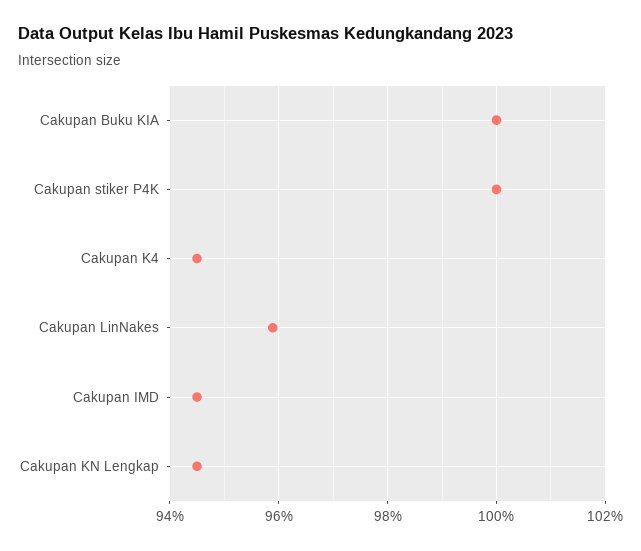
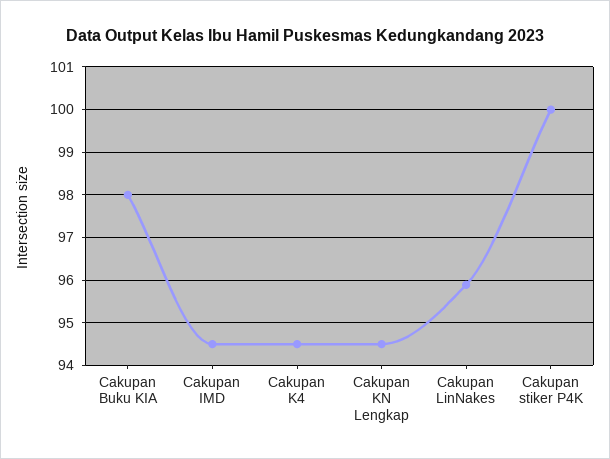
  {
-   "Cakupan Buku KIA": 100,
+   "Cakupan Buku KIA": 98,
    "Cakupan stiker P4K": 100,
    "Cakupan K4": 94.6,
    "Cakupan LinNakes": 95.8,
    "Cakupan IMD": 94.6,
    "Cakupan KN Lengkap": 94.6
  }

